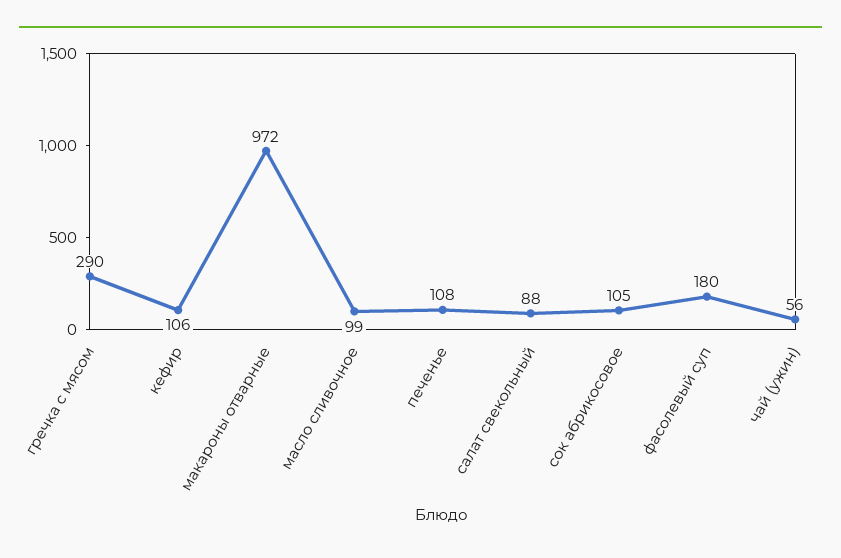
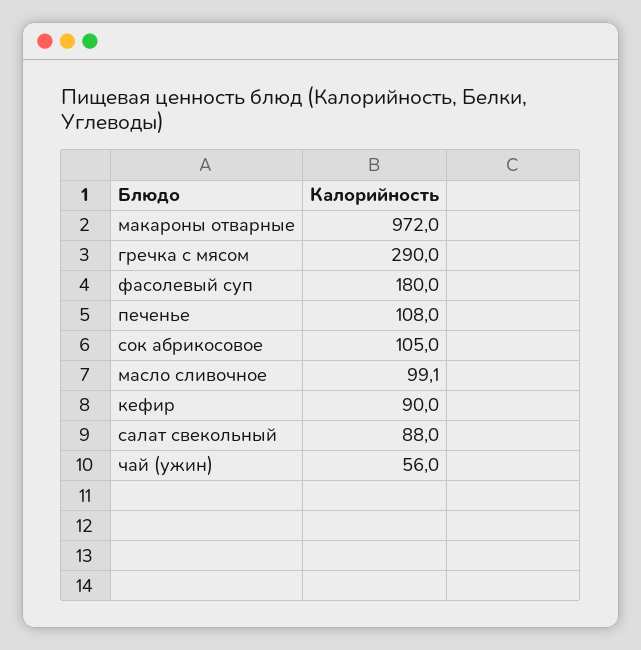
  {
    "гречка с мясом": 290,
-   "кефир": 106,
+   "кефир": 90,
    "макароны отварные": 972,
    "масло сливочное": 99.1,
    "печенье": 108,
    "салат свекольный": 88,
    "сок абрикосовое": 105,
    "фасолевый суп": 180,
    "чай (ужин)": 56
  }

